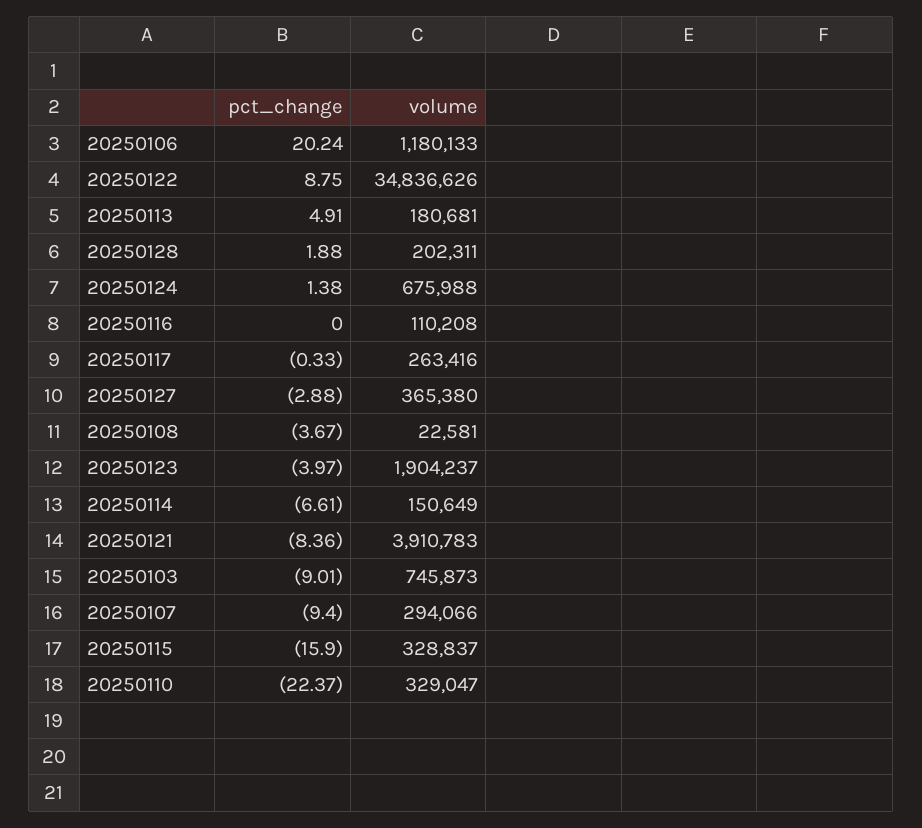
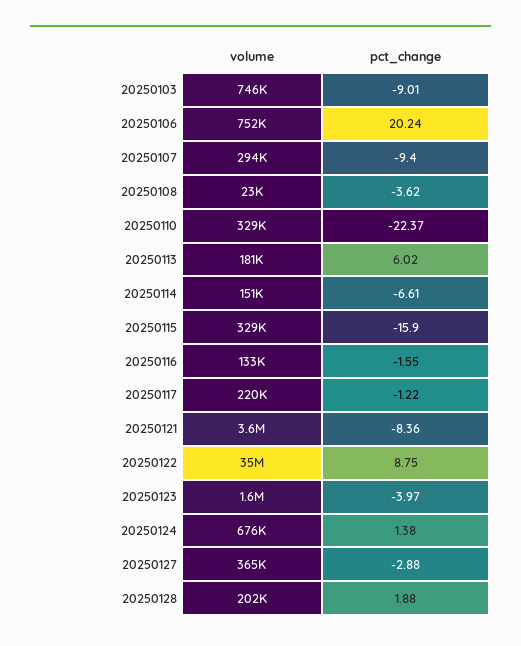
  {
    "pct_change": {
      "20250106": 20.24,
      "20250122": 8.75,
-     "20250113": 4.91,
+     "20250113": 6.02,
      "20250128": 1.88,
      "20250124": 1.38,
-     "20250116": 0,
+     "20250116": -1.55,
-     "20250117": -0.33,
+     "20250117": -1.22,
      "20250127": -2.88,
-     "20250108": -3.67,
+     "20250108": -3.62,
      "20250123": -3.97,
      "20250114": -6.61,
      "20250121": -8.36,
      "20250103": -9.01,
      "20250107": -9.4,
      "20250115": -15.9,
      "20250110": -22.37
    },
    "volume": {
-     "20250106": 1180133,
+     "20250106": 752000,
      "20250122": 34836626,
      "20250113": 180681,
      "20250128": 202311,
      "20250124": 675988,
-     "20250116": 110208,
+     "20250116": 133000,
-     "20250117": 263416,
+     "20250117": 220000,
      "20250127": 365380,
      "20250108": 22581,
-     "20250123": 1904237,
+     "20250123": 1600000,
      "20250114": 150649,
-     "20250121": 3910783,
+     "20250121": 3600000,
      "20250103": 745873,
      "20250107": 294066,
      "20250115": 328837,
      "20250110": 329047
    }
  }

